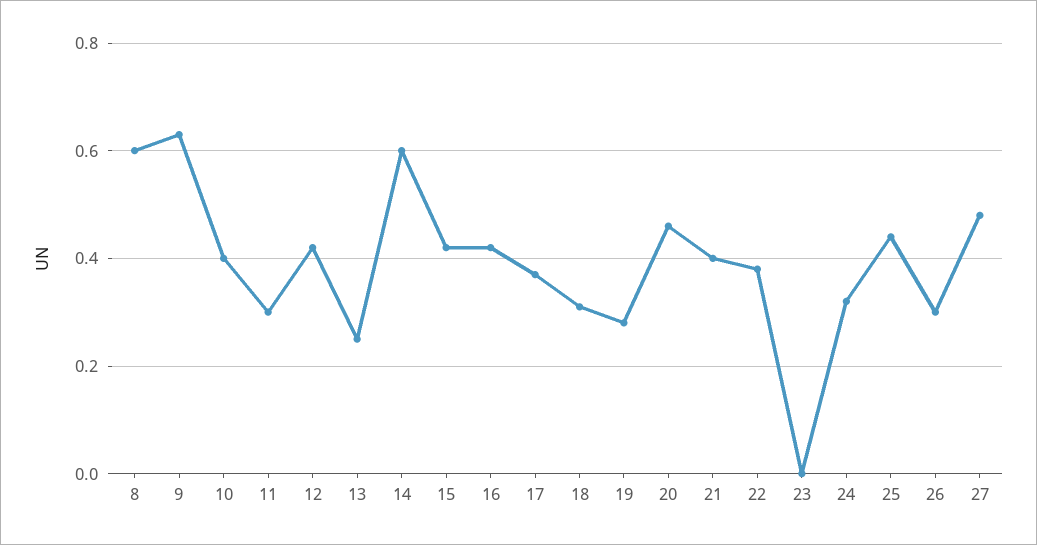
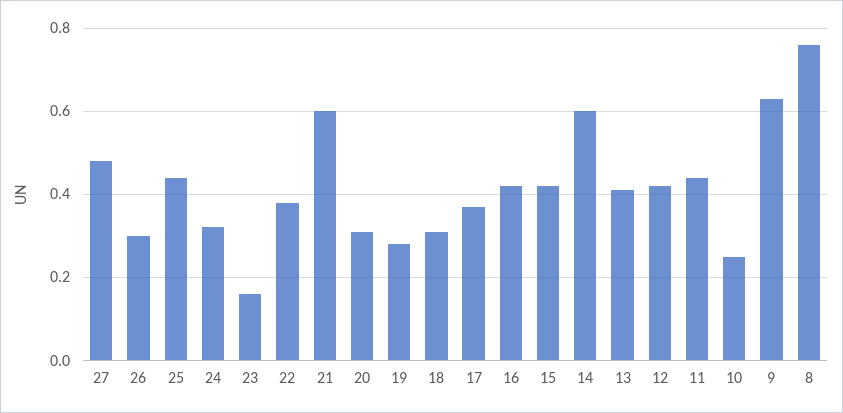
  {
-   "8": 0.6,
+   "8": 0.75,
    "9": 0.65,
-   "10": 0.4,
+   "10": 0.25,
-   "11": 0.3,
+   "11": 0.45,
    "12": 0.4,
-   "13": 0.25,
+   "13": 0.4,
    "14": 0.6,
    "15": 0.4,
    "16": 0.4,
    "17": 0.35,
    "18": 0.3,
    "19": 0.3,
-   "20": 0.45,
+   "20": 0.3,
-   "21": 0.4,
+   "21": 0.6,
    "22": 0.4,
-   "23": 0,
+   "23": 0.15,
    "24": 0.3,
    "25": 0.45,
    "26": 0.3,
    "27": 0.5
  }

